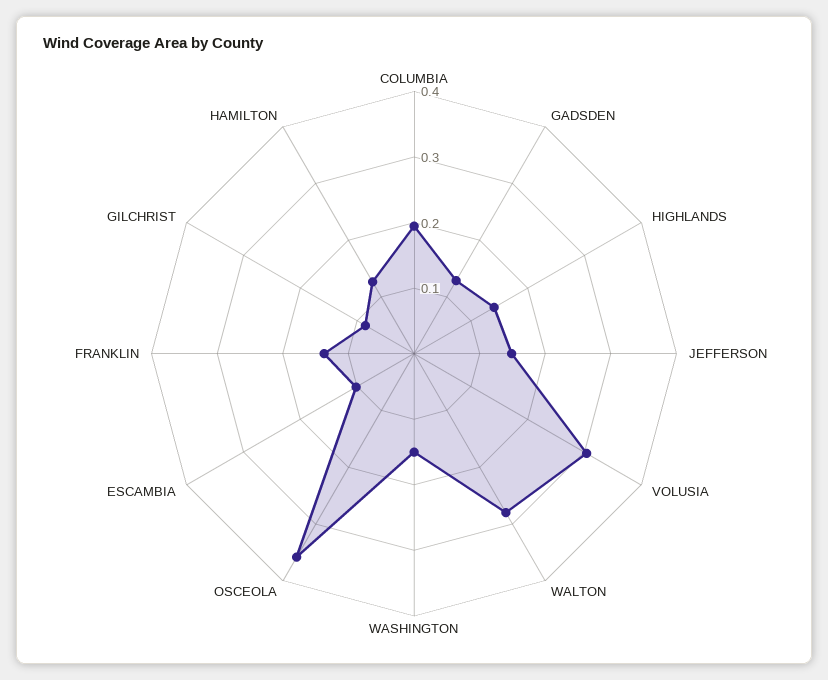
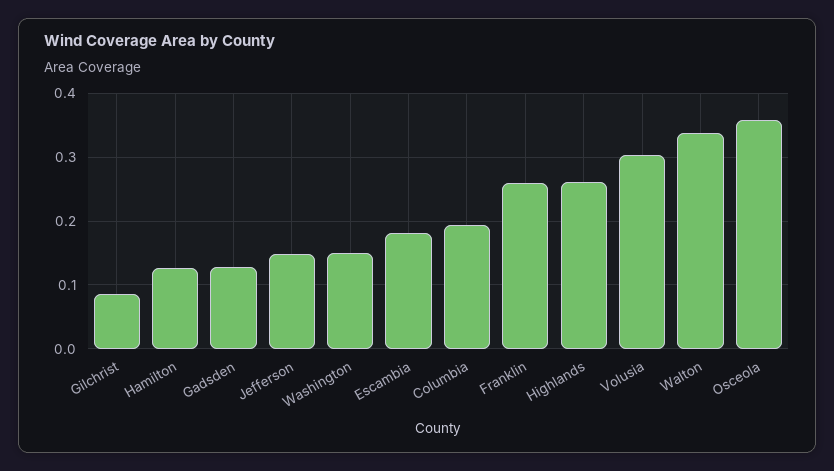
  {
    "COLUMBIA": 0.19,
    "GADSDEN": 0.13,
-   "HIGHLANDS": 0.14,
+   "HIGHLANDS": 0.26,
    "JEFFERSON": 0.15,
    "VOLUSIA": 0.3,
-   "WALTON": 0.28,
+   "WALTON": 0.34,
    "WASHINGTON": 0.15,
    "OSCEOLA": 0.36,
-   "ESCAMBIA": 0.1,
+   "ESCAMBIA": 0.18,
-   "FRANKLIN": 0.14,
+   "FRANKLIN": 0.26,
    "GILCHRIST": 0.09,
    "HAMILTON": 0.13
  }

